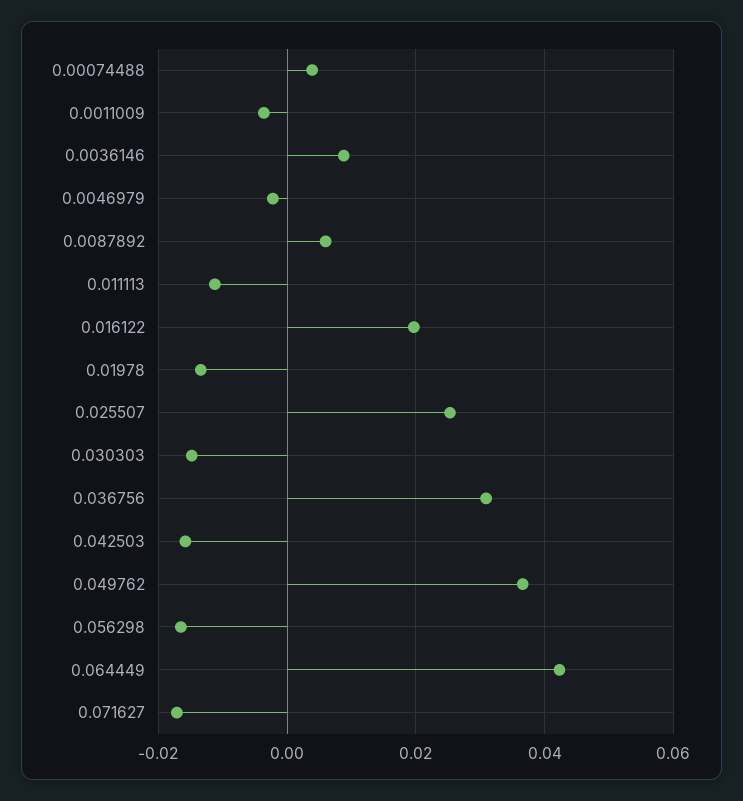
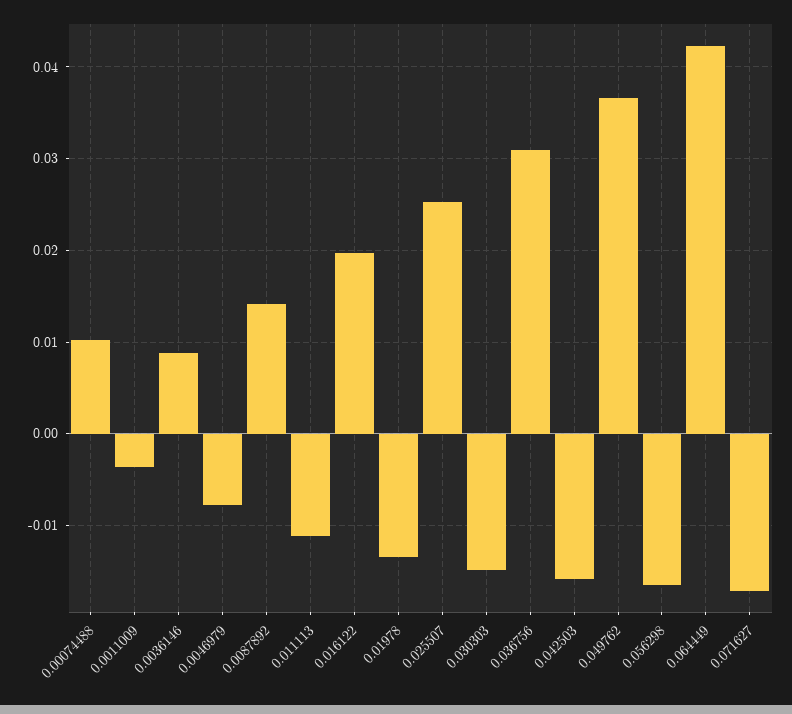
  {
-   "0.00074488": 0.004,
+   "0.00074488": 0.01,
    "0.0011009": -0.004,
    "0.0036146": 0.009,
-   "0.0046979": -0.002,
+   "0.0046979": -0.008,
-   "0.0087892": 0.006,
+   "0.0087892": 0.014,
    "0.011113": -0.011,
    "0.016122": 0.02,
    "0.01978": -0.013,
    "0.025507": 0.025,
    "0.030303": -0.015,
    "0.036756": 0.031,
    "0.042503": -0.016,
    "0.049762": 0.037,
    "0.056298": -0.017,
    "0.064449": 0.042,
    "0.071627": -0.017
  }

